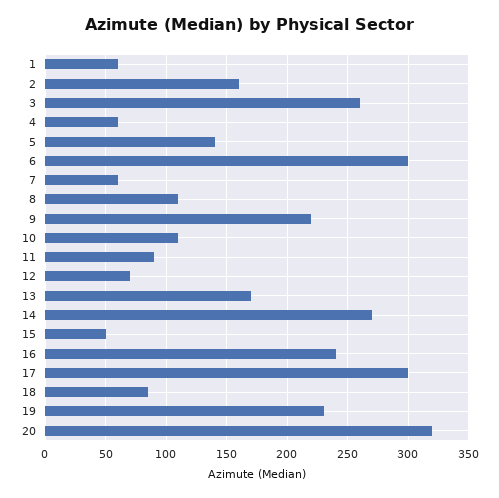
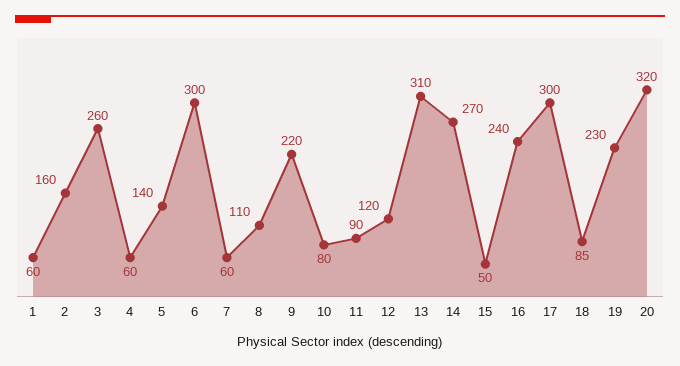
  {
    "1": 60,
    "2": 160,
    "3": 260,
    "4": 60,
    "5": 140,
    "6": 300,
    "7": 60,
    "8": 110,
    "9": 220,
-   "10": 110,
+   "10": 80,
    "11": 90,
-   "12": 70,
+   "12": 120,
-   "13": 170,
+   "13": 310,
    "14": 270,
    "15": 50,
    "16": 240,
    "17": 300,
    "18": 85,
    "19": 230,
    "20": 320
  }

